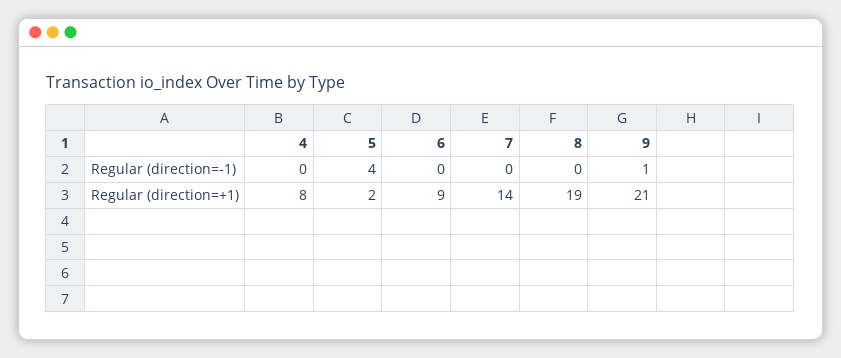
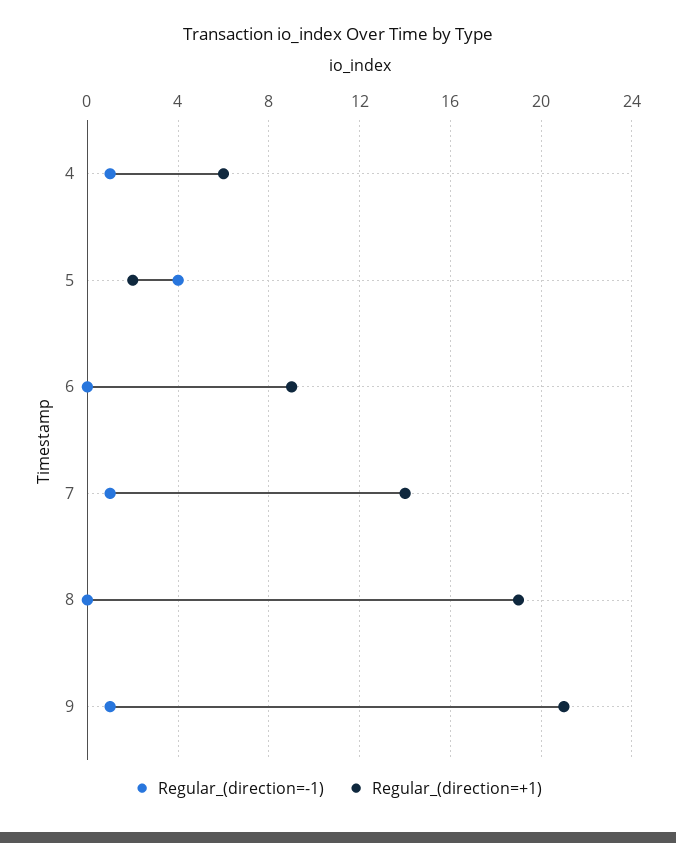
  {
    "Regular (direction=-1)": {
-     "4": 0,
+     "4": 1,
      "5": 4,
      "6": 0,
-     "7": 0,
+     "7": 1,
      "8": 0,
      "9": 1
    },
    "Regular (direction=+1)": {
-     "4": 8,
+     "4": 6,
      "5": 2,
      "6": 9,
      "7": 14,
      "8": 19,
      "9": 21
    }
  }

